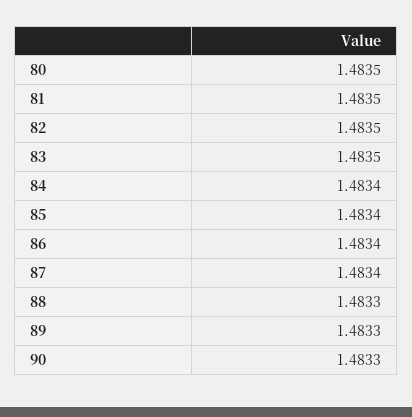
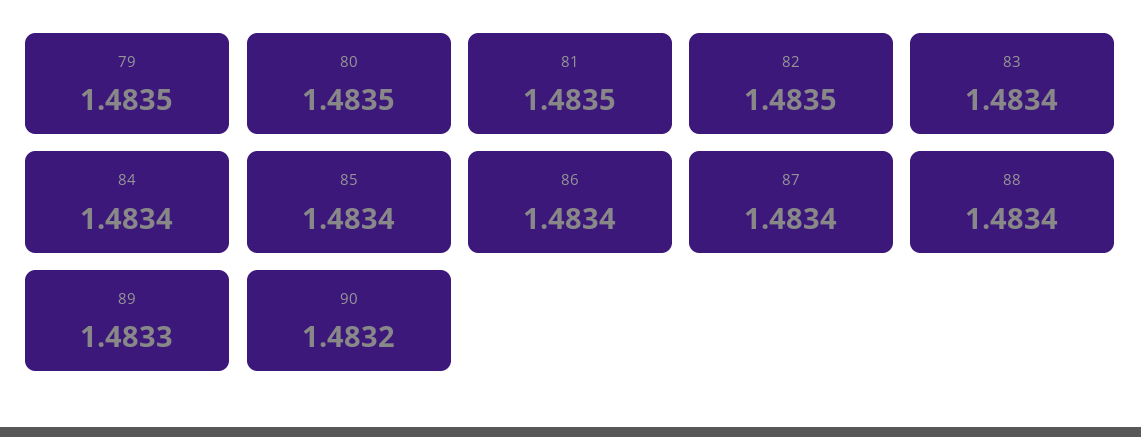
  {
    "80": 1.4835,
    "81": 1.4835,
    "82": 1.4835,
-   "83": 1.4835,
+   "83": 1.4834,
    "84": 1.4834,
    "85": 1.4834,
    "86": 1.4834,
    "87": 1.4834,
-   "88": 1.4833,
+   "88": 1.4834,
    "89": 1.4833,
-   "90": 1.4833
+   "90": 1.4832,
+   "79": 1.4835
  }

